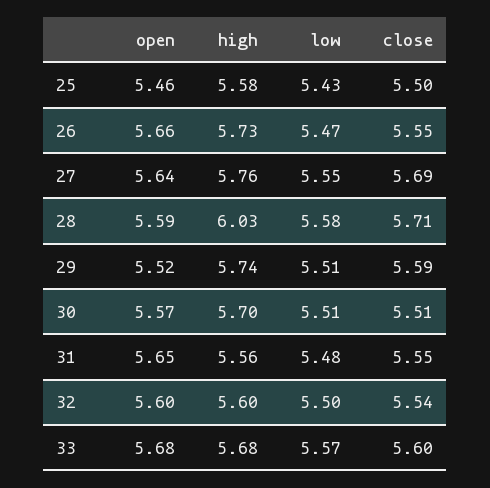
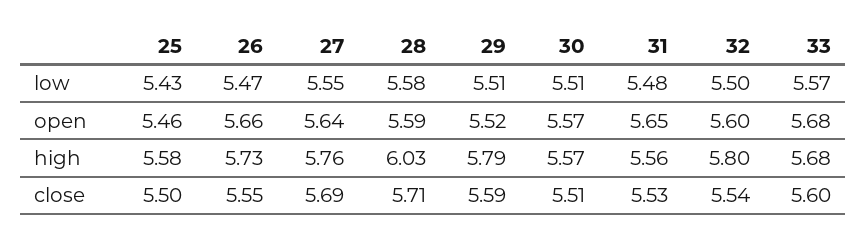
  {
    "open": {
      "25": 5.46,
      "26": 5.66,
      "27": 5.64,
      "28": 5.59,
      "29": 5.52,
      "30": 5.57,
      "31": 5.65,
      "32": 5.6,
      "33": 5.68
    },
    "high": {
      "25": 5.58,
      "26": 5.73,
      "27": 5.76,
      "28": 6.03,
-     "29": 5.74,
+     "29": 5.79,
-     "30": 5.7,
+     "30": 5.57,
      "31": 5.56,
-     "32": 5.6,
+     "32": 5.8,
      "33": 5.68
    },
    "low": {
      "25": 5.43,
      "26": 5.47,
      "27": 5.55,
      "28": 5.58,
      "29": 5.51,
      "30": 5.51,
      "31": 5.48,
      "32": 5.5,
      "33": 5.57
    },
    "close": {
      "25": 5.5,
      "26": 5.55,
      "27": 5.69,
      "28": 5.71,
      "29": 5.59,
      "30": 5.51,
-     "31": 5.55,
+     "31": 5.53,
      "32": 5.54,
      "33": 5.6
    }
  }

